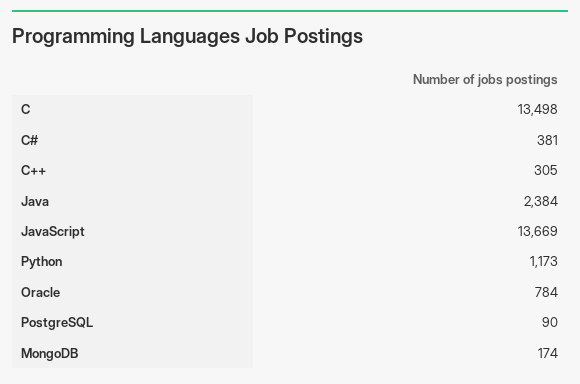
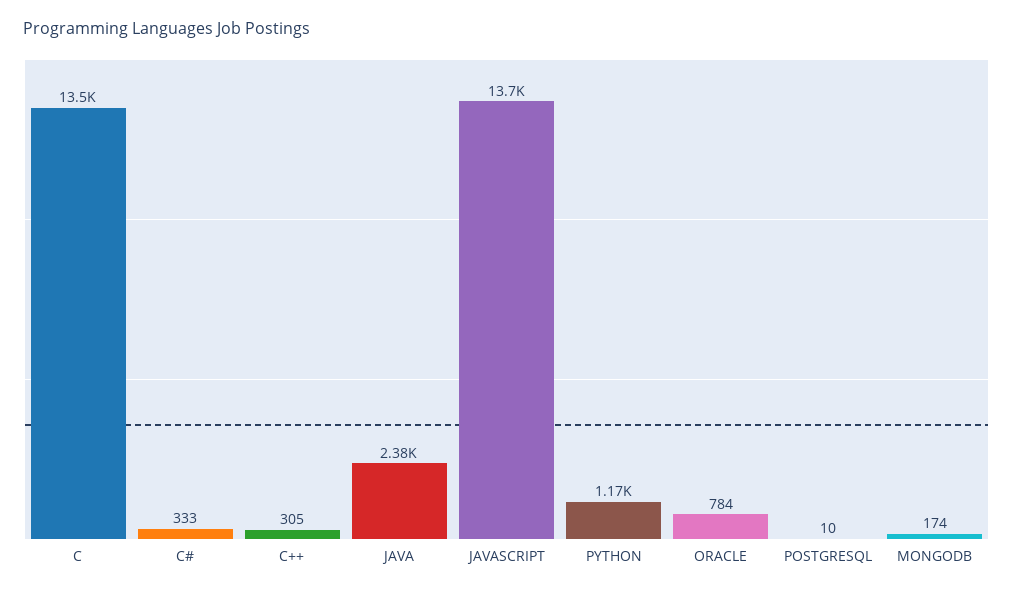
  {
    "C": 13498,
-   "C#": 381,
+   "C#": 333,
    "C++": 305,
    "Java": 2384,
    "JavaScript": 13669,
    "Python": 1173,
    "Oracle": 784,
-   "PostgreSQL": 90,
+   "PostgreSQL": 10,
    "MongoDB": 174
  }

